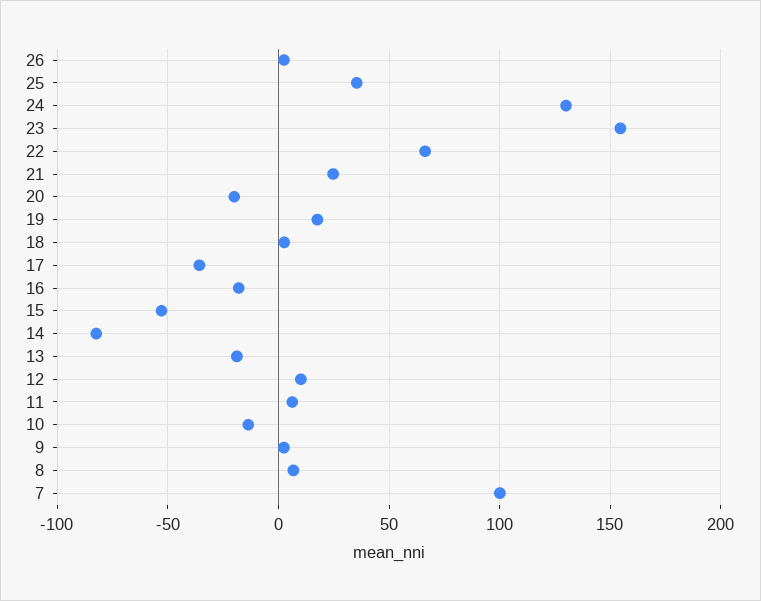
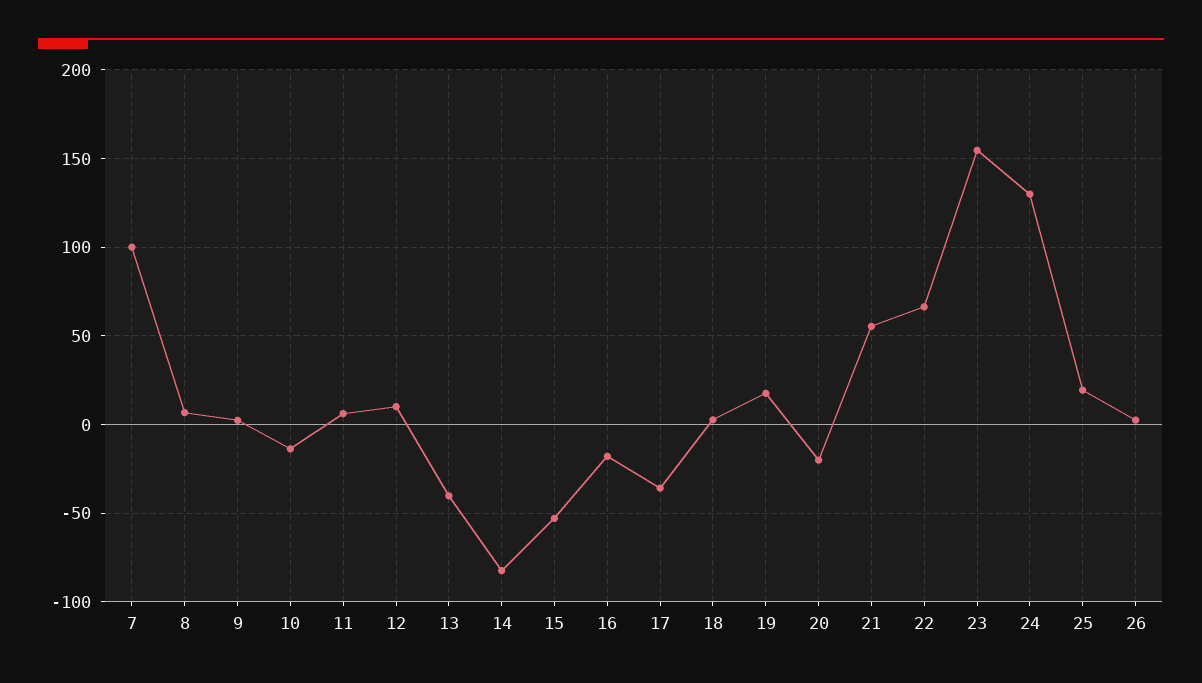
  {
    "26": 5,
-   "25": 35,
+   "25": 20,
    "24": 130,
    "23": 155,
    "22": 65,
-   "21": 25,
+   "21": 55,
    "20": -20,
    "19": 20,
    "18": 5,
    "17": -35,
    "16": -20,
    "15": -55,
    "14": -80,
-   "13": -20,
+   "13": -40,
    "12": 10,
    "11": 5,
    "10": -15,
    "9": 0,
    "8": 5,
    "7": 100
  }

